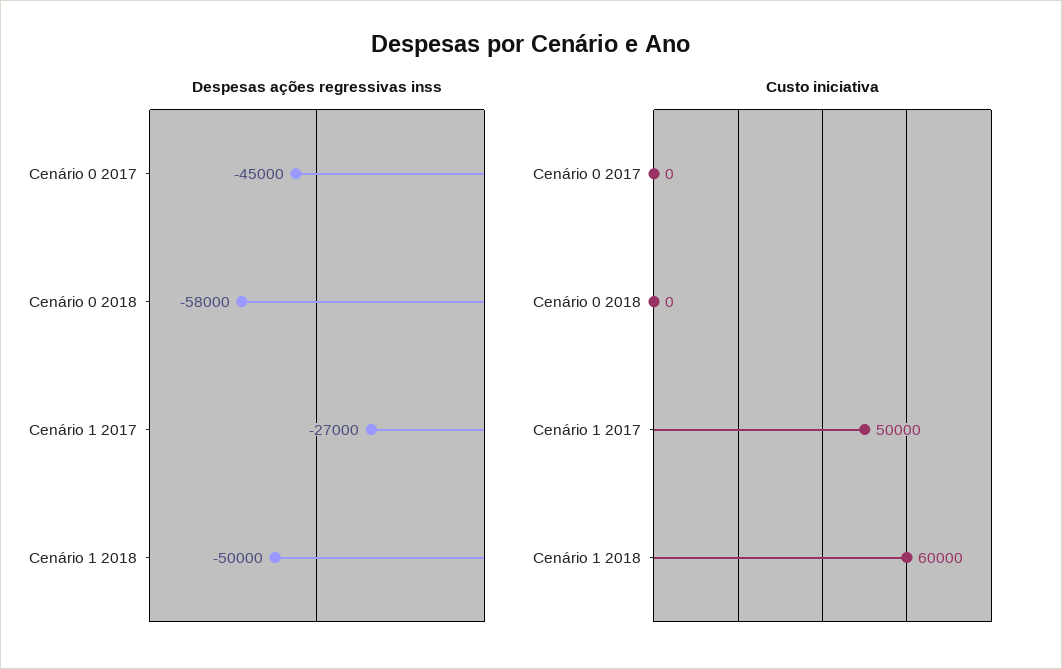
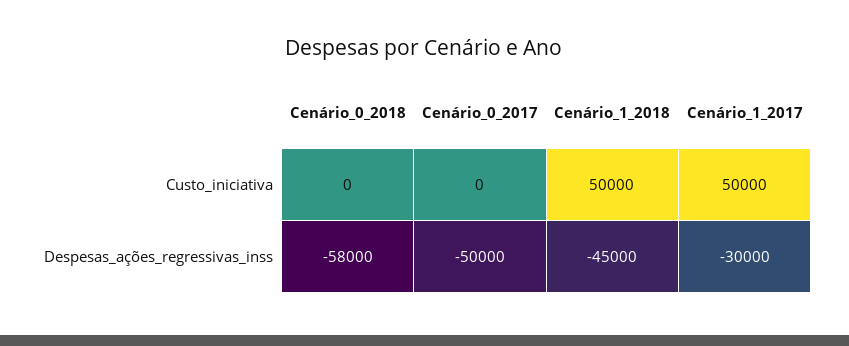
  {
    "Despesas ações regressivas inss": {
-     "Cenário 0 2017": -45000,
+     "Cenário 0 2017": -50000,
      "Cenário 0 2018": -58000,
-     "Cenário 1 2017": -27000,
+     "Cenário 1 2017": -30000,
-     "Cenário 1 2018": -50000
+     "Cenário 1 2018": -45000
    },
    "Custo iniciativa": {
      "Cenário 0 2017": 0,
      "Cenário 0 2018": 0,
      "Cenário 1 2017": 50000,
-     "Cenário 1 2018": 60000
+     "Cenário 1 2018": 50000
    }
  }

